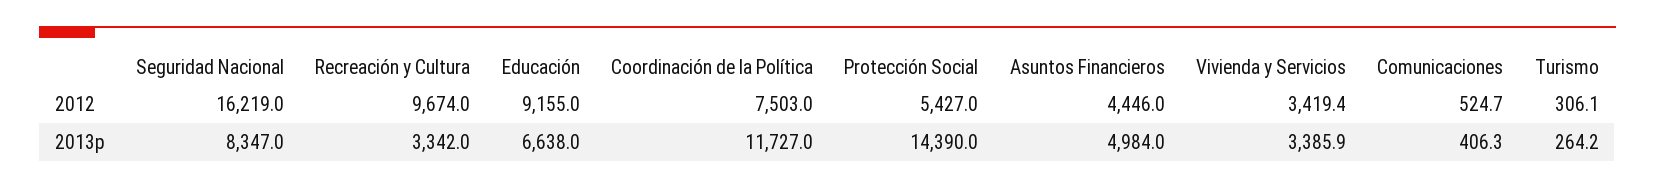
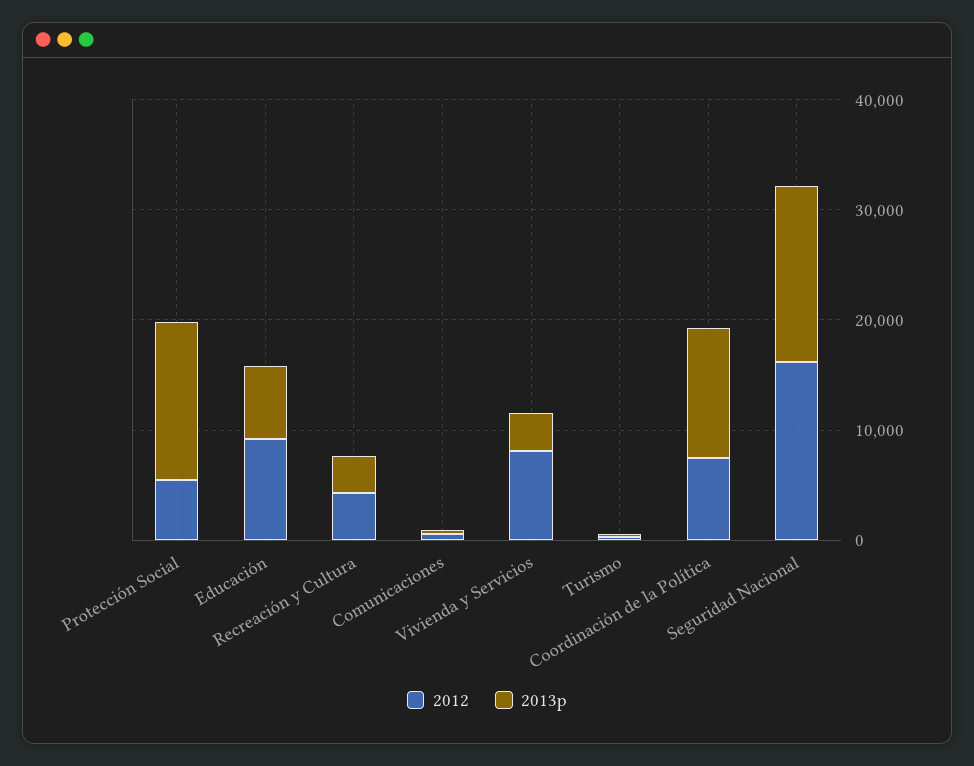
  {
    "2012": {
      "Seguridad Nacional": 16219,
-     "Recreación y Cultura": 9674,
+     "Recreación y Cultura": 4000,
      "Educación": 9155,
      "Coordinación de la Política": 7503,
      "Protección Social": 5427,
-     "Asuntos Financieros": 4446,
-     "Vivienda y Servicios": 3419.4,
+     "Vivienda y Servicios": 8000,
      "Comunicaciones": 524.7,
      "Turismo": 306.1
    },
    "2013p": {
-     "Seguridad Nacional": 8347,
+     "Seguridad Nacional": 16000,
      "Recreación y Cultura": 3342,
      "Educación": 6638,
      "Coordinación de la Política": 11727,
      "Protección Social": 14390,
-     "Asuntos Financieros": 4984,
      "Vivienda y Servicios": 3385.9,
      "Comunicaciones": 406.3,
      "Turismo": 264.2
    }
  }

